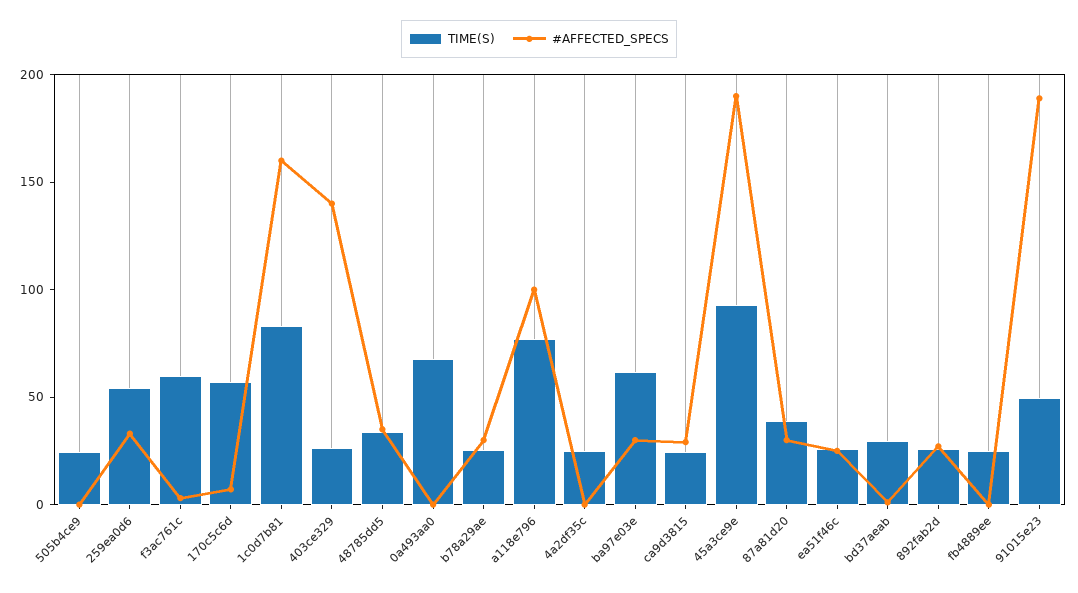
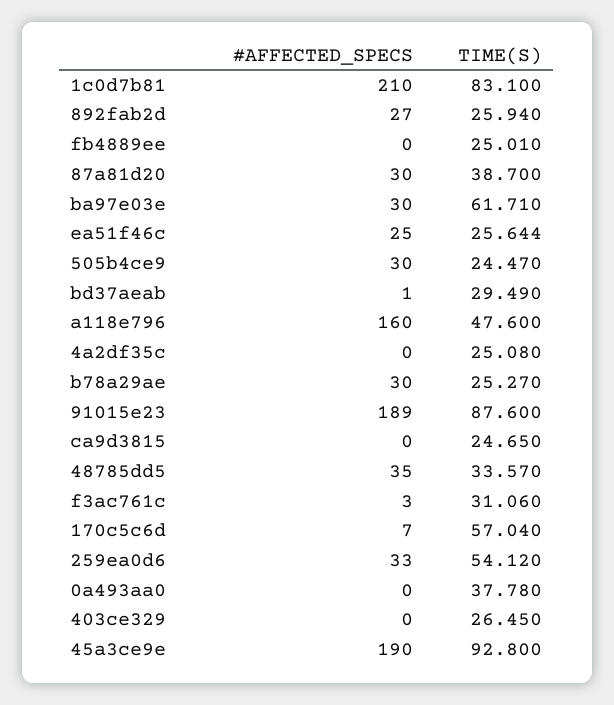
  {
    "TIME(S)": {
      "505b4ce9": 24.47,
      "259ea0d6": 54.12,
-     "f3ac761c": 60,
+     "f3ac761c": 31.06,
      "170c5c6d": 57.04,
      "1c0d7b81": 83.1,
      "403ce329": 26.45,
      "48785dd5": 33.57,
-     "0a493aa0": 70,
+     "0a493aa0": 37.78,
      "b78a29ae": 25.27,
-     "a118e796": 80,
+     "a118e796": 47.6,
      "4a2df35c": 25.08,
      "ba97e03e": 61.71,
      "ca9d3815": 24.65,
      "45a3ce9e": 92.8,
      "87a81d20": 38.7,
      "ea51f46c": 25.644,
      "bd37aeab": 29.49,
      "892fab2d": 25.94,
      "fb4889ee": 25.01,
-     "91015e23": 50
+     "91015e23": 87.6
    },
    "#AFFECTED_SPECS": {
-     "505b4ce9": 0,
+     "505b4ce9": 30,
      "259ea0d6": 33,
      "f3ac761c": 3,
      "170c5c6d": 7,
-     "1c0d7b81": 160,
+     "1c0d7b81": 210,
-     "403ce329": 140,
+     "403ce329": 0,
      "48785dd5": 35,
      "0a493aa0": 0,
      "b78a29ae": 30,
-     "a118e796": 100,
+     "a118e796": 160,
      "4a2df35c": 0,
      "ba97e03e": 30,
-     "ca9d3815": 30,
+     "ca9d3815": 0,
      "45a3ce9e": 190,
      "87a81d20": 30,
      "ea51f46c": 25,
      "bd37aeab": 1,
      "892fab2d": 27,
      "fb4889ee": 0,
      "91015e23": 189
    }
  }

